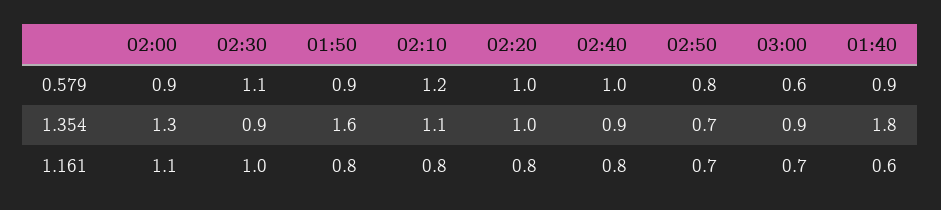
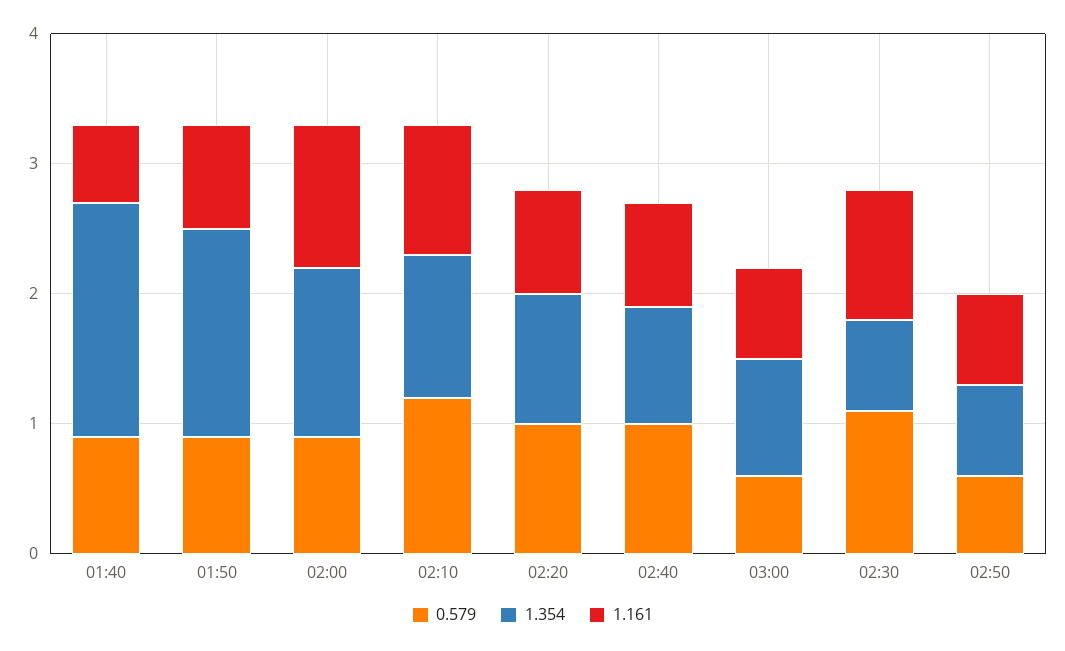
  {
    "0.579": {
      "02:00": 0.9,
      "02:30": 1.1,
      "01:50": 0.9,
      "02:10": 1.2,
      "02:20": 1,
      "02:40": 1,
-     "02:50": 0.8,
+     "02:50": 0.6,
      "03:00": 0.6,
      "01:40": 0.9
    },
    "1.354": {
      "02:00": 1.3,
-     "02:30": 0.9,
+     "02:30": 0.7,
      "01:50": 1.6,
      "02:10": 1.1,
      "02:20": 1,
      "02:40": 0.9,
      "02:50": 0.7,
      "03:00": 0.9,
      "01:40": 1.8
    },
    "1.161": {
      "02:00": 1.1,
      "02:30": 1,
      "01:50": 0.8,
-     "02:10": 0.8,
+     "02:10": 1,
      "02:20": 0.8,
      "02:40": 0.8,
      "02:50": 0.7,
      "03:00": 0.7,
      "01:40": 0.6
    }
  }

